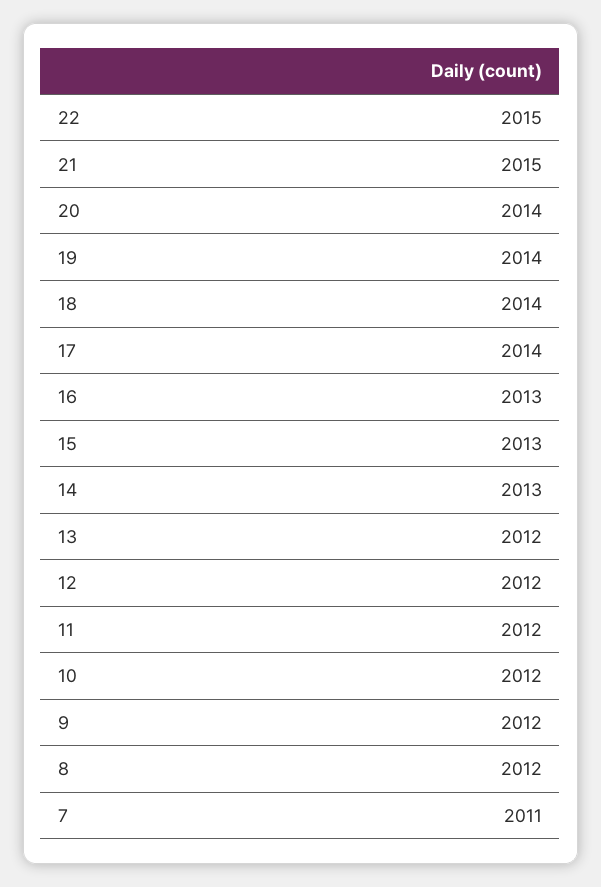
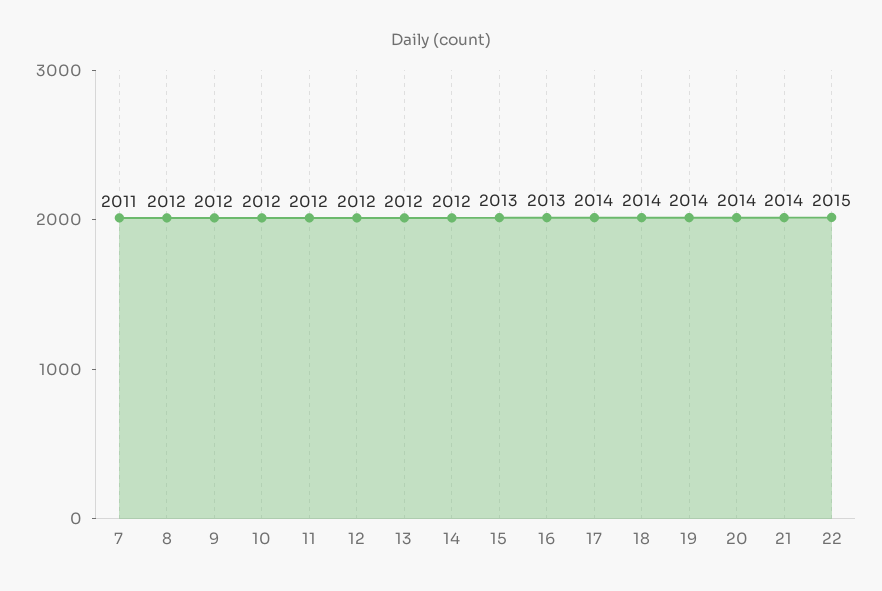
  {
    "22": 2015,
-   "21": 2015,
+   "21": 2014,
    "20": 2014,
    "19": 2014,
    "18": 2014,
    "17": 2014,
    "16": 2013,
    "15": 2013,
-   "14": 2013,
+   "14": 2012,
    "13": 2012,
    "12": 2012,
    "11": 2012,
    "10": 2012,
    "9": 2012,
    "8": 2012,
    "7": 2011
  }

